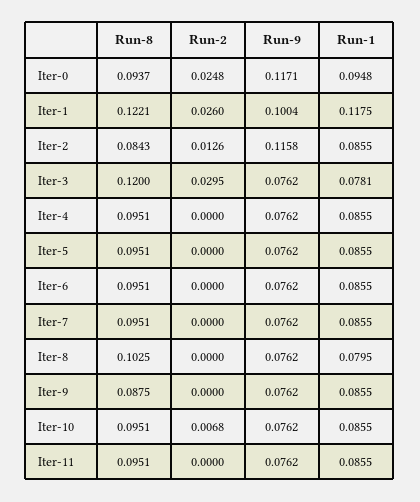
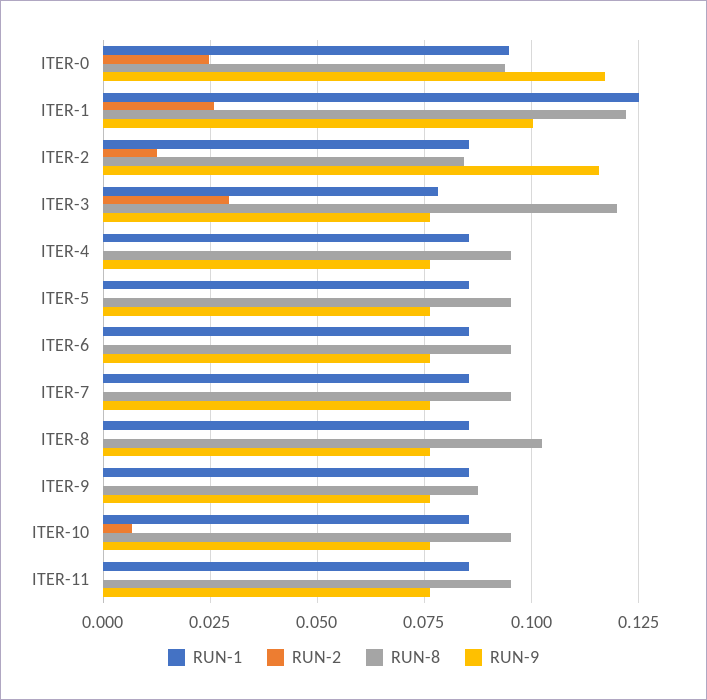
  {
    "Run-8": {
      "Iter-0": 0.0937,
      "Iter-1": 0.1221,
      "Iter-2": 0.0843,
      "Iter-3": 0.12,
      "Iter-4": 0.0951,
      "Iter-5": 0.0951,
      "Iter-6": 0.0951,
      "Iter-7": 0.0951,
      "Iter-8": 0.1025,
      "Iter-9": 0.0875,
      "Iter-10": 0.0951,
      "Iter-11": 0.0951
    },
    "Run-2": {
      "Iter-0": 0.0248,
      "Iter-1": 0.026,
      "Iter-2": 0.0126,
      "Iter-3": 0.0295,
      "Iter-4": 0,
      "Iter-5": 0,
      "Iter-6": 0,
      "Iter-7": 0,
      "Iter-8": 0,
      "Iter-9": 0,
      "Iter-10": 0.0068,
      "Iter-11": 0
    },
    "Run-9": {
      "Iter-0": 0.1171,
      "Iter-1": 0.1004,
      "Iter-2": 0.1158,
      "Iter-3": 0.0762,
      "Iter-4": 0.0762,
      "Iter-5": 0.0762,
      "Iter-6": 0.0762,
      "Iter-7": 0.0762,
      "Iter-8": 0.0762,
      "Iter-9": 0.0762,
      "Iter-10": 0.0762,
      "Iter-11": 0.0762
    },
    "Run-1": {
      "Iter-0": 0.0948,
-     "Iter-1": 0.1175,
+     "Iter-1": 0.125,
      "Iter-2": 0.0855,
      "Iter-3": 0.0781,
      "Iter-4": 0.0855,
      "Iter-5": 0.0855,
      "Iter-6": 0.0855,
      "Iter-7": 0.0855,
-     "Iter-8": 0.0795,
+     "Iter-8": 0.085,
      "Iter-9": 0.0855,
      "Iter-10": 0.0855,
      "Iter-11": 0.0855
    }
  }

